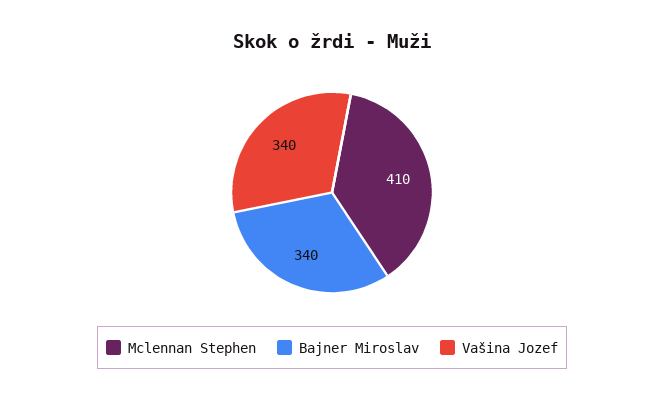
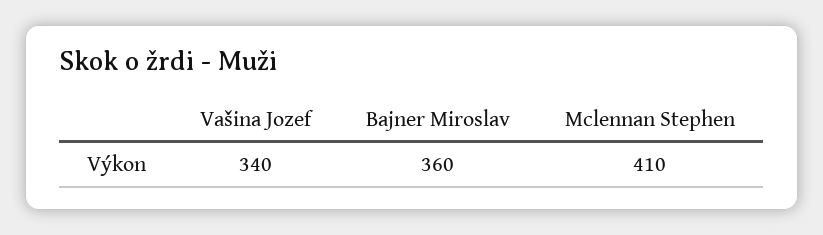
  {
    "Mclennan Stephen": 410,
-   "Bajner Miroslav": 340,
+   "Bajner Miroslav": 360,
    "Vašina Jozef": 340
  }

